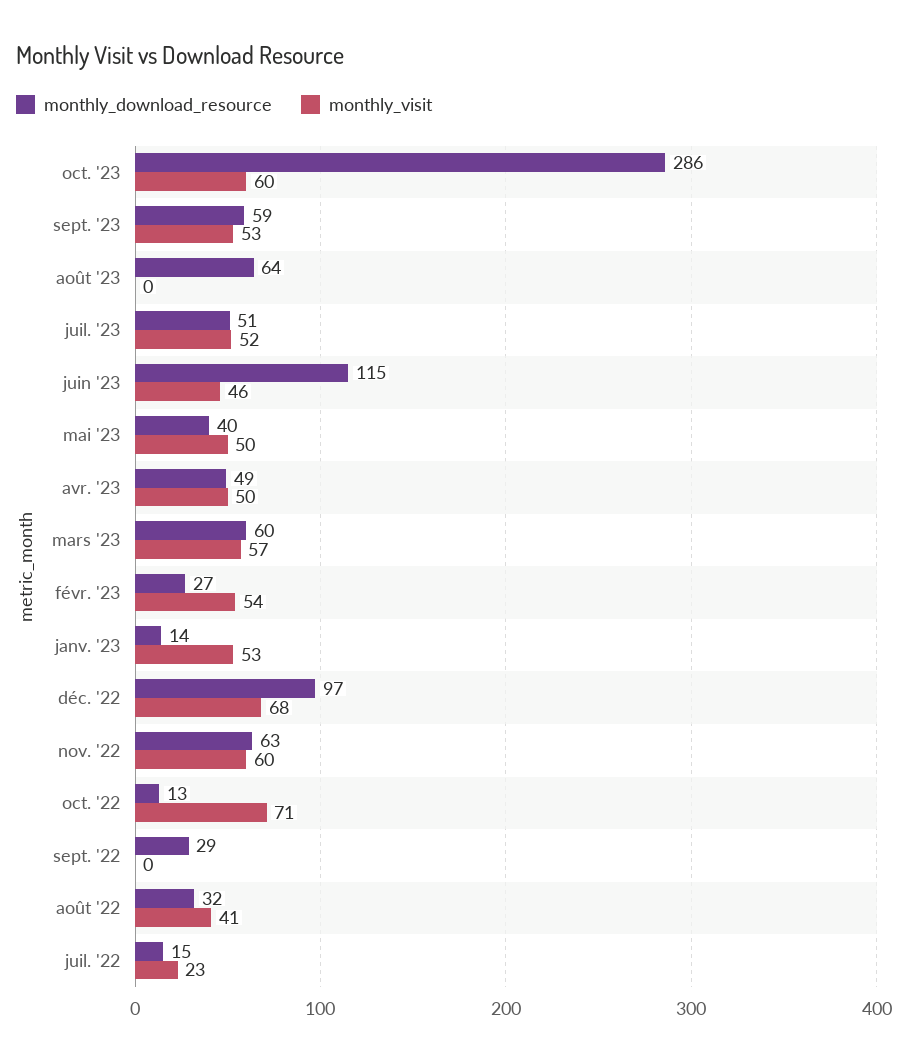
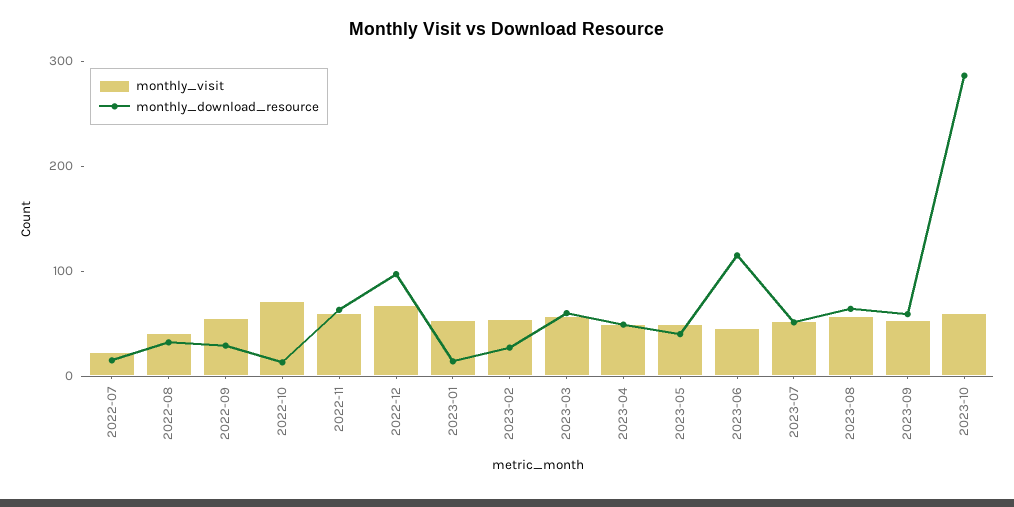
  {
    "monthly_download_resource": {
      "oct. '23": 286,
      "sept. '23": 59,
      "août '23": 64,
      "juil. '23": 51,
      "juin '23": 115,
      "mai '23": 40,
      "avr. '23": 49,
      "mars '23": 60,
      "févr. '23": 27,
      "janv. '23": 14,
      "déc. '22": 97,
      "nov. '22": 63,
      "oct. '22": 13,
      "sept. '22": 29,
      "août '22": 32,
      "juil. '22": 15
    },
    "monthly_visit": {
      "oct. '23": 60,
      "sept. '23": 53,
-     "août '23": 0,
+     "août '23": 60,
      "juil. '23": 52,
      "juin '23": 46,
      "mai '23": 50,
      "avr. '23": 50,
      "mars '23": 57,
      "févr. '23": 54,
      "janv. '23": 53,
      "déc. '22": 68,
      "nov. '22": 60,
      "oct. '22": 71,
-     "sept. '22": 0,
+     "sept. '22": 60,
      "août '22": 41,
      "juil. '22": 23
    }
  }

